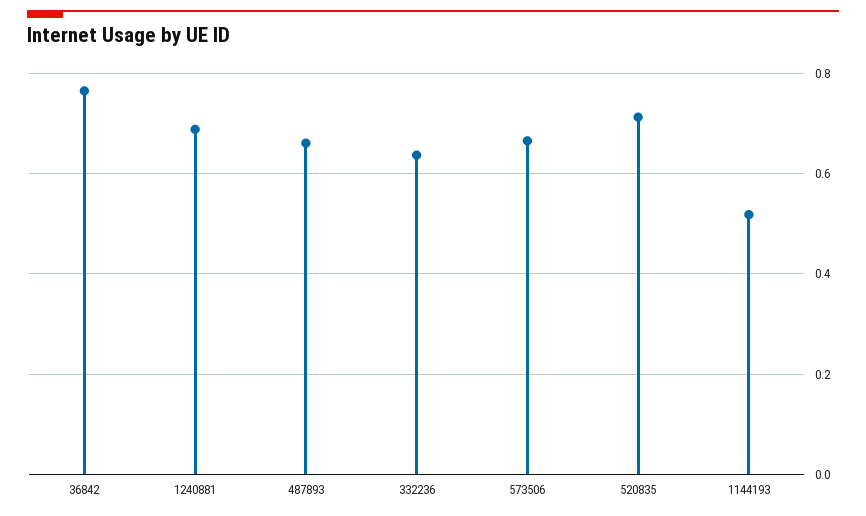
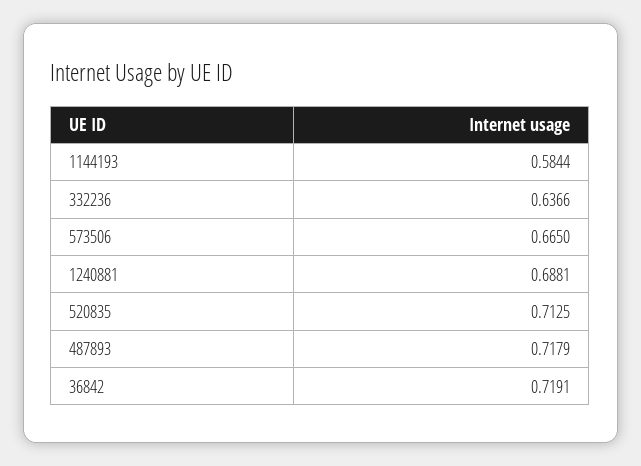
  {
-   "36842": 0.76,
+   "36842": 0.7191,
    "1240881": 0.6881,
-   "487893": 0.66,
+   "487893": 0.7179,
    "332236": 0.6366,
    "573506": 0.665,
    "520835": 0.7125,
-   "1144193": 0.52
+   "1144193": 0.5844
  }

